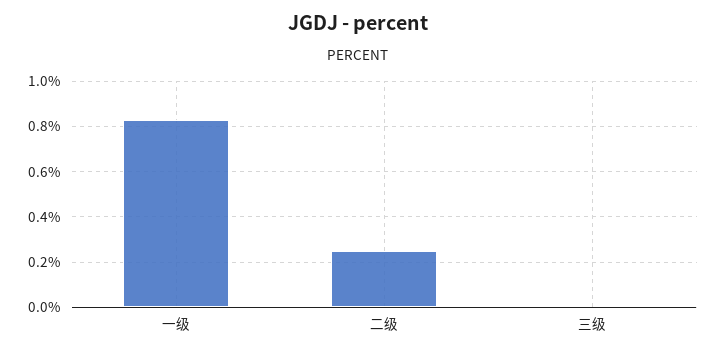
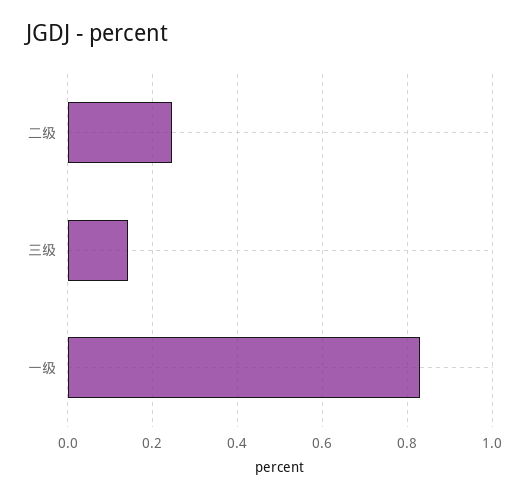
  {
    "一级": 0.82,
    "二级": 0.24,
-   "三级": 0
+   "三级": 0.14
  }

